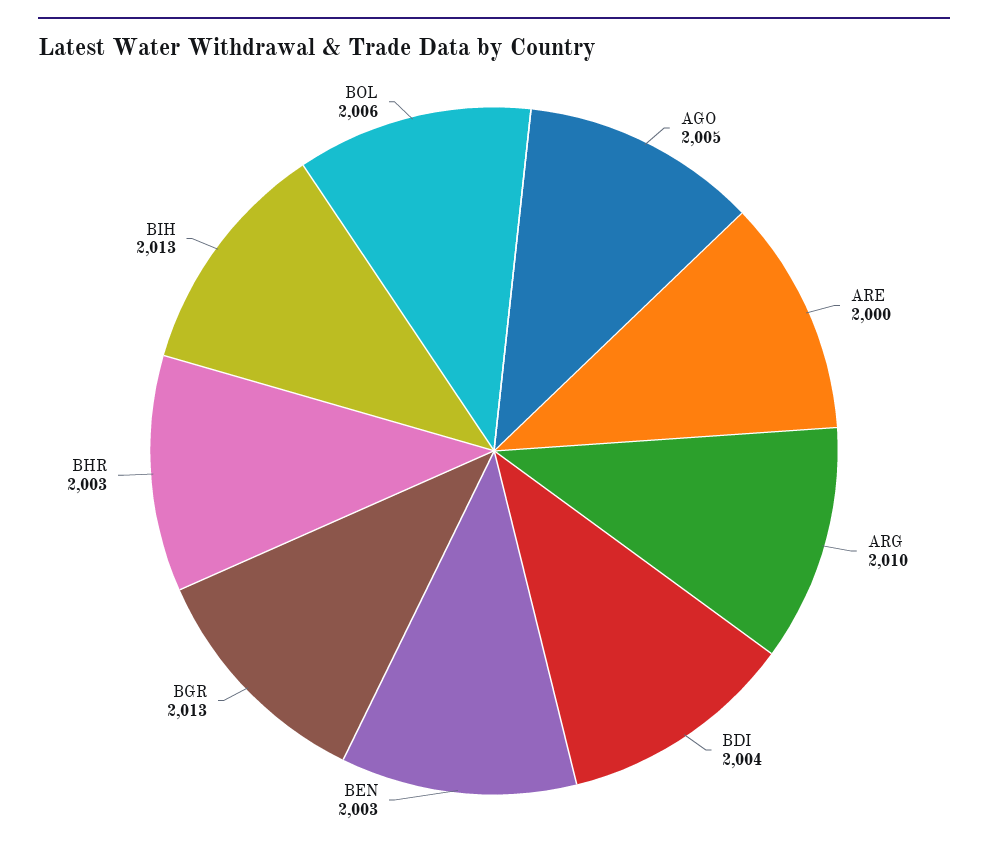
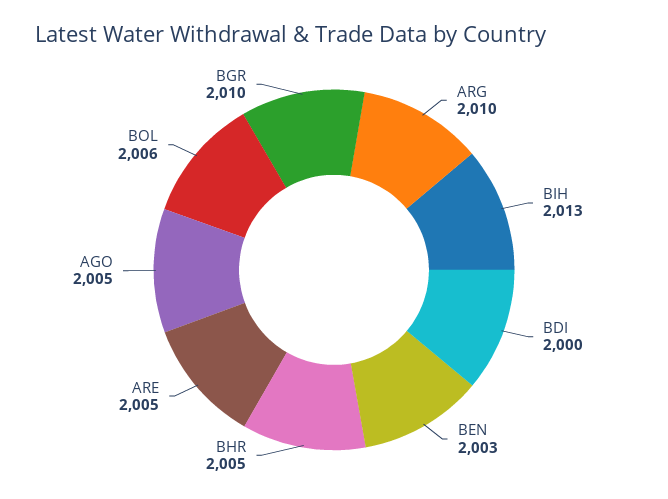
  {
    "AGO": 2005,
-   "ARE": 2000,
+   "ARE": 2005,
    "ARG": 2010,
-   "BDI": 2004,
+   "BDI": 2000,
    "BEN": 2003,
-   "BGR": 2013,
+   "BGR": 2010,
-   "BHR": 2003,
+   "BHR": 2005,
    "BIH": 2013,
    "BOL": 2006
  }

